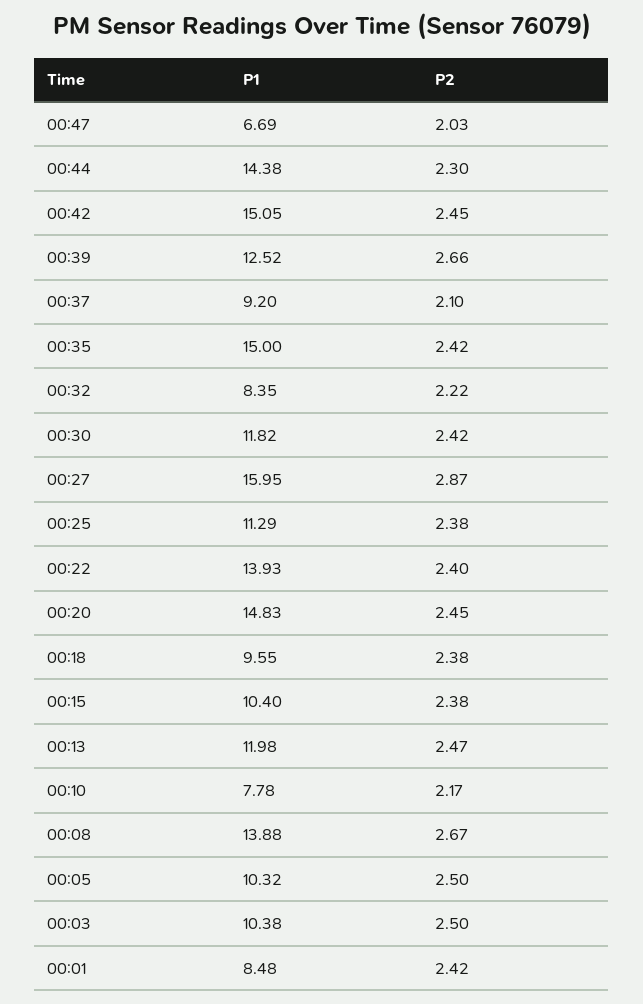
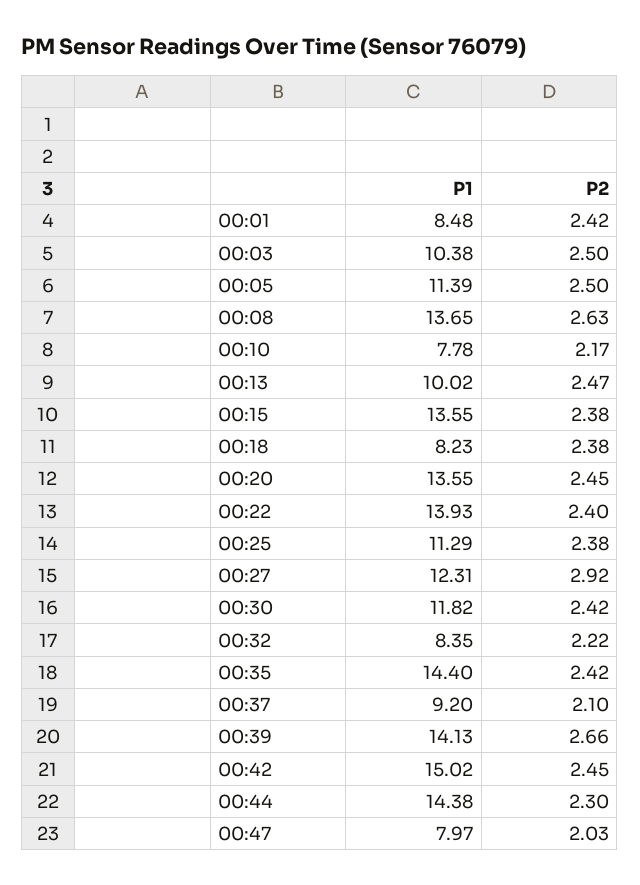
  {
    "P1": {
-     "00:47": 6.69,
+     "00:47": 7.97,
      "00:44": 14.38,
-     "00:42": 15.05,
+     "00:42": 15.02,
-     "00:39": 12.52,
+     "00:39": 14.13,
      "00:37": 9.2,
-     "00:35": 15,
+     "00:35": 14.4,
      "00:32": 8.35,
      "00:30": 11.82,
-     "00:27": 15.95,
+     "00:27": 12.31,
      "00:25": 11.29,
      "00:22": 13.93,
-     "00:20": 14.83,
+     "00:20": 13.55,
-     "00:18": 9.55,
+     "00:18": 8.23,
-     "00:15": 10.4,
+     "00:15": 13.55,
-     "00:13": 11.98,
+     "00:13": 10.02,
      "00:10": 7.78,
-     "00:08": 13.88,
+     "00:08": 13.65,
-     "00:05": 10.32,
+     "00:05": 11.39,
      "00:03": 10.38,
      "00:01": 8.48
    },
    "P2": {
      "00:47": 2.03,
      "00:44": 2.3,
      "00:42": 2.45,
      "00:39": 2.66,
      "00:37": 2.1,
      "00:35": 2.42,
      "00:32": 2.22,
      "00:30": 2.42,
-     "00:27": 2.87,
+     "00:27": 2.92,
      "00:25": 2.38,
      "00:22": 2.4,
      "00:20": 2.45,
      "00:18": 2.38,
      "00:15": 2.38,
      "00:13": 2.47,
      "00:10": 2.17,
-     "00:08": 2.67,
+     "00:08": 2.63,
      "00:05": 2.5,
      "00:03": 2.5,
      "00:01": 2.42
    }
  }

